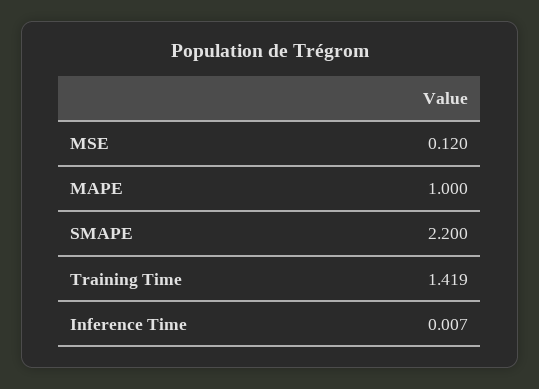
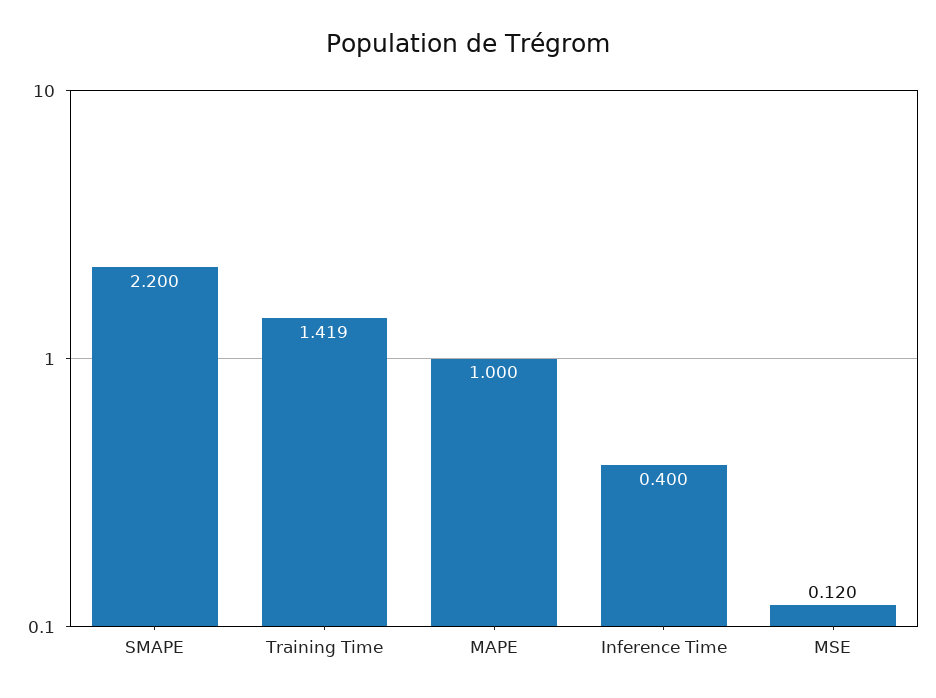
  {
    "MSE": 0.12,
    "MAPE": 1,
    "SMAPE": 2.2,
    "Training Time": 1.419,
-   "Inference Time": 0.007
+   "Inference Time": 0.4
  }

